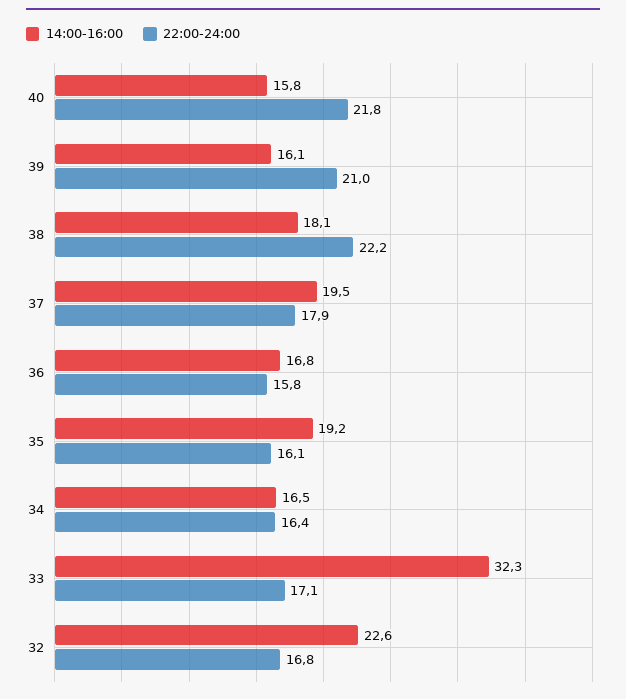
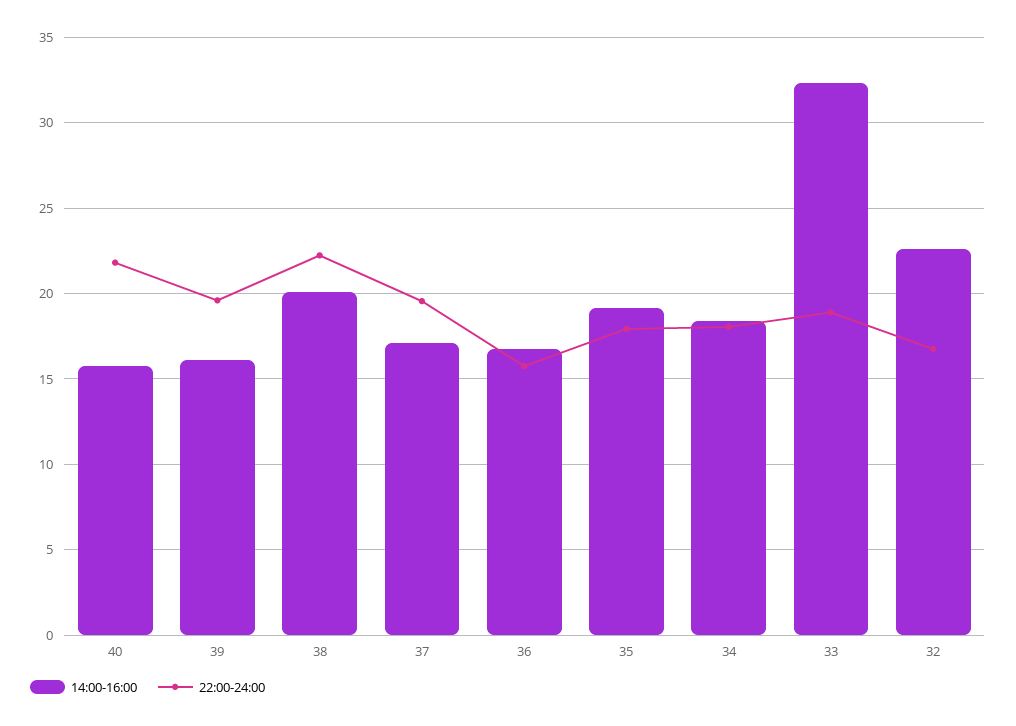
  {
    "14:00-16:00": {
      "40": 15.8,
      "39": 16.1,
-     "38": 18.1,
+     "38": 20,
-     "37": 19.5,
+     "37": 17,
      "36": 16.8,
      "35": 19.2,
-     "34": 16.5,
+     "34": 18.5,
      "33": 32.3,
      "32": 22.6
    },
    "22:00-24:00": {
      "40": 21.8,
-     "39": 21,
+     "39": 19.5,
      "38": 22.2,
-     "37": 17.9,
+     "37": 19.5,
      "36": 15.8,
-     "35": 16.1,
+     "35": 18,
-     "34": 16.4,
+     "34": 18,
-     "33": 17.1,
+     "33": 19,
      "32": 16.8
    }
  }

